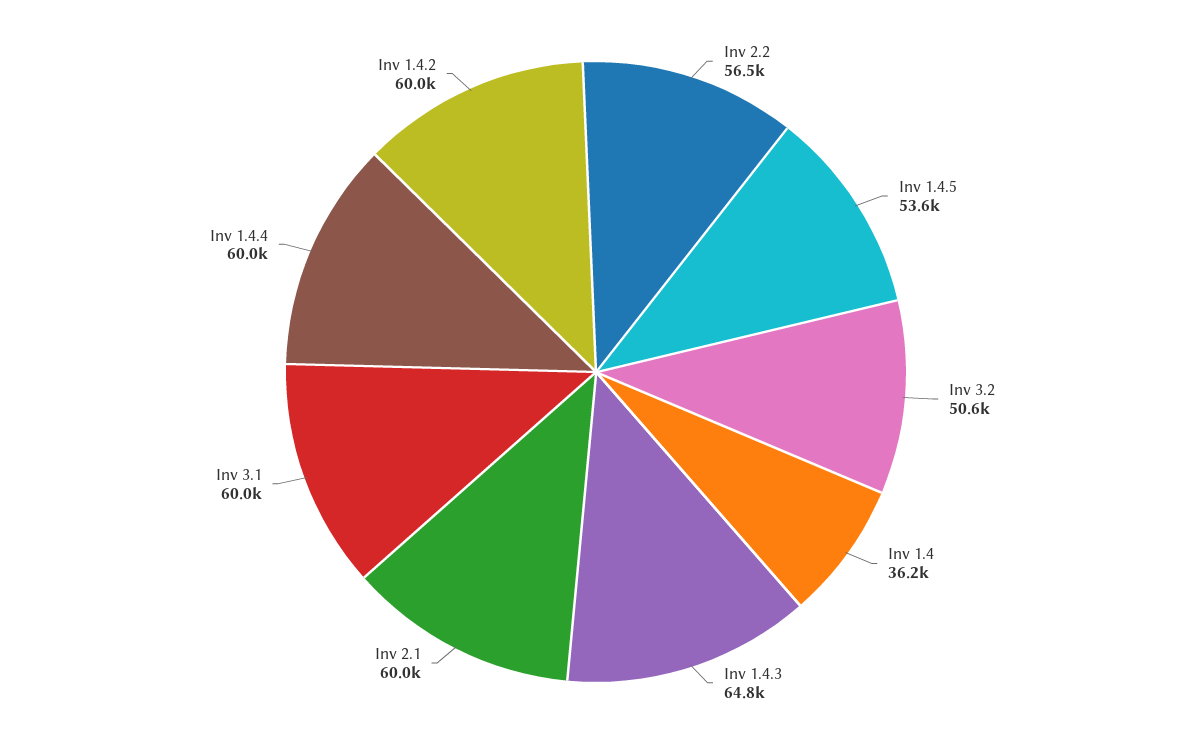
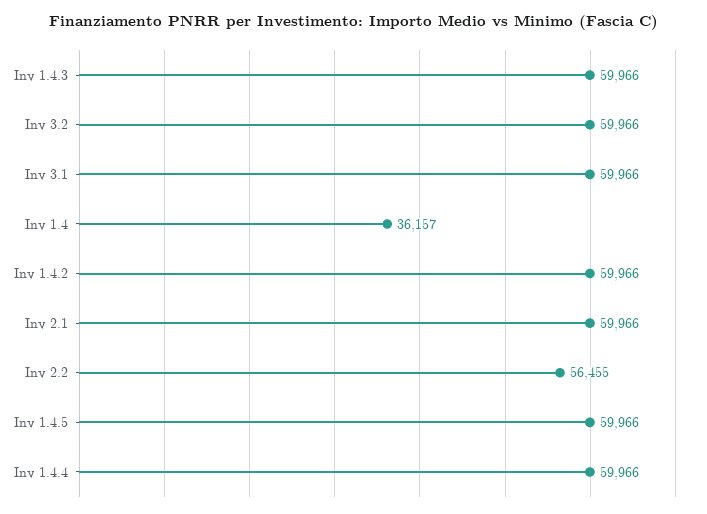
  {
    "Inv 2.2": 56455,
-   "Inv 1.4.5": 53600,
+   "Inv 1.4.5": 59966,
-   "Inv 3.2": 50600,
+   "Inv 3.2": 59966,
    "Inv 1.4": 36157,
-   "Inv 1.4.3": 64800,
+   "Inv 1.4.3": 59966,
    "Inv 2.1": 59966,
    "Inv 3.1": 59966,
    "Inv 1.4.4": 59966,
    "Inv 1.4.2": 59966
  }

